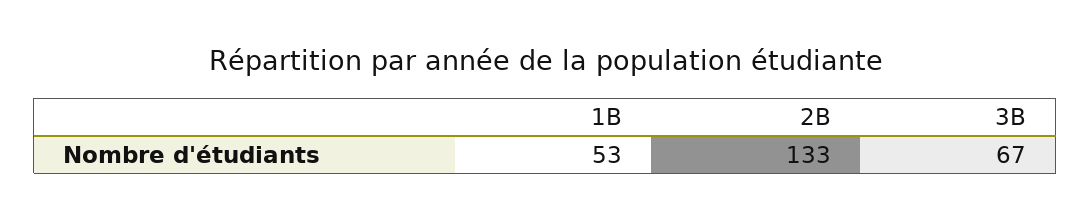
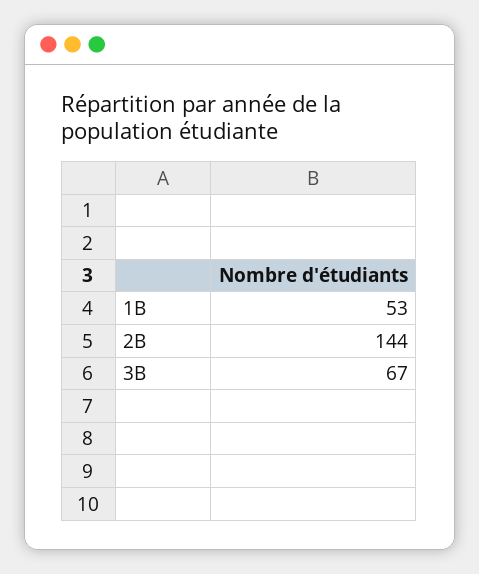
  {
    "1B": 53,
-   "2B": 133,
+   "2B": 144,
    "3B": 67
  }

